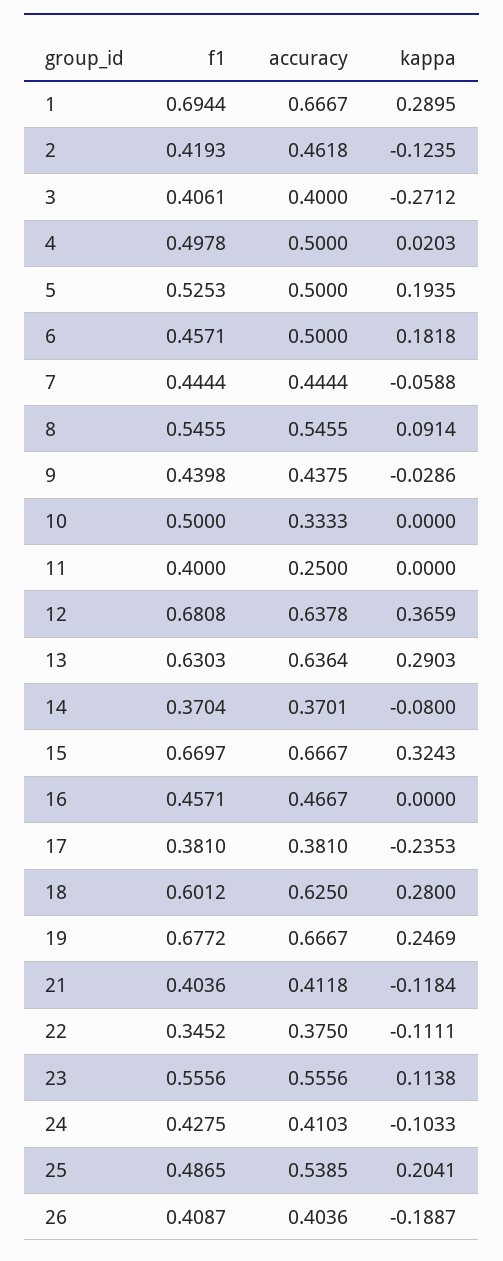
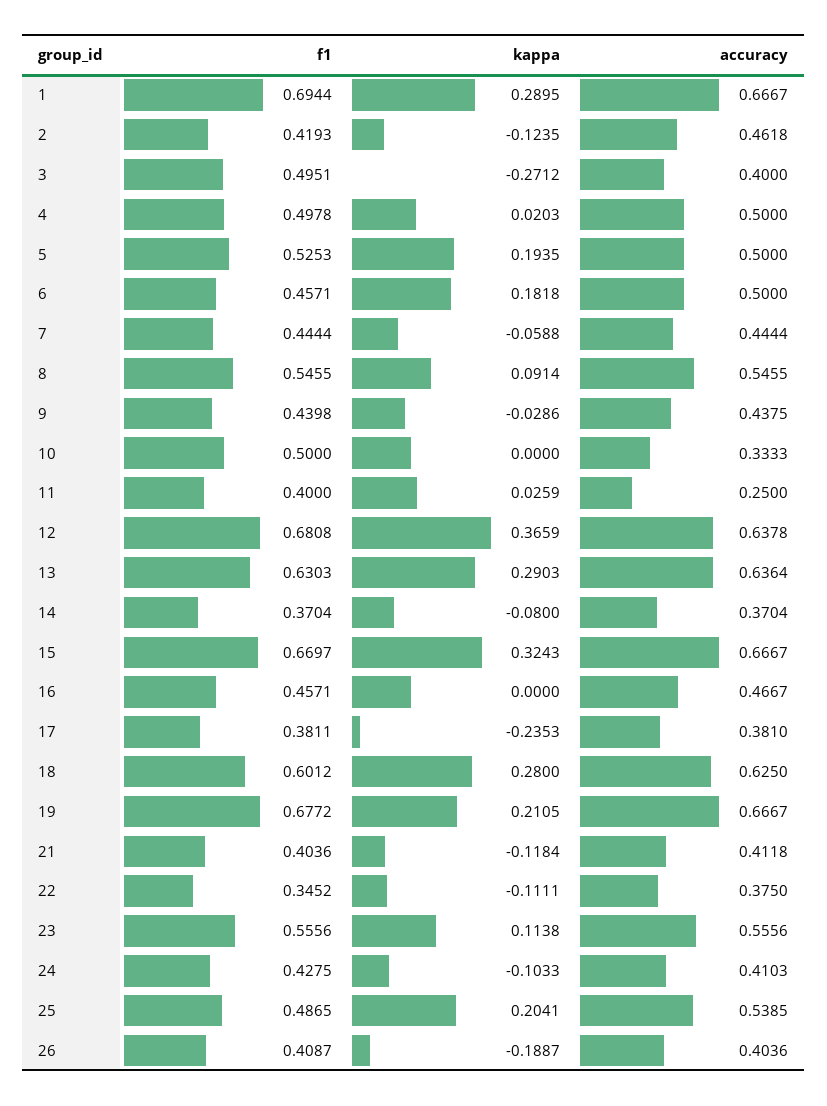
  {
    "f1": {
      "1": 0.6944,
      "2": 0.4193,
-     "3": 0.4061,
+     "3": 0.4951,
      "4": 0.4978,
      "5": 0.5253,
      "6": 0.4571,
      "7": 0.4444,
      "8": 0.5455,
      "9": 0.4398,
      "10": 0.5,
      "11": 0.4,
      "12": 0.6808,
      "13": 0.6303,
      "14": 0.3704,
      "15": 0.6697,
      "16": 0.4571,
-     "17": 0.381,
+     "17": 0.3811,
      "18": 0.6012,
      "19": 0.6772,
      "21": 0.4036,
      "22": 0.3452,
      "23": 0.5556,
      "24": 0.4275,
      "25": 0.4865,
      "26": 0.4087
    },
    "accuracy": {
      "1": 0.6667,
      "2": 0.4618,
      "3": 0.4,
      "4": 0.5,
      "5": 0.5,
      "6": 0.5,
      "7": 0.4444,
      "8": 0.5455,
      "9": 0.4375,
      "10": 0.3333,
      "11": 0.25,
      "12": 0.6378,
      "13": 0.6364,
-     "14": 0.3701,
+     "14": 0.3704,
      "15": 0.6667,
      "16": 0.4667,
      "17": 0.381,
      "18": 0.625,
      "19": 0.6667,
      "21": 0.4118,
      "22": 0.375,
      "23": 0.5556,
      "24": 0.4103,
      "25": 0.5385,
      "26": 0.4036
    },
    "kappa": {
      "1": 0.2895,
      "2": -0.1235,
      "3": -0.2712,
      "4": 0.0203,
      "5": 0.1935,
      "6": 0.1818,
      "7": -0.0588,
      "8": 0.0914,
      "9": -0.0286,
      "10": 0,
-     "11": 0,
+     "11": 0.0259,
      "12": 0.3659,
      "13": 0.2903,
      "14": -0.08,
      "15": 0.3243,
      "16": 0,
      "17": -0.2353,
      "18": 0.28,
-     "19": 0.2469,
+     "19": 0.2105,
      "21": -0.1184,
      "22": -0.1111,
      "23": 0.1138,
      "24": -0.1033,
      "25": 0.2041,
      "26": -0.1887
    }
  }

